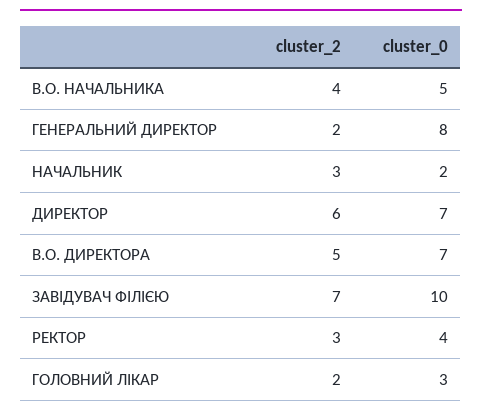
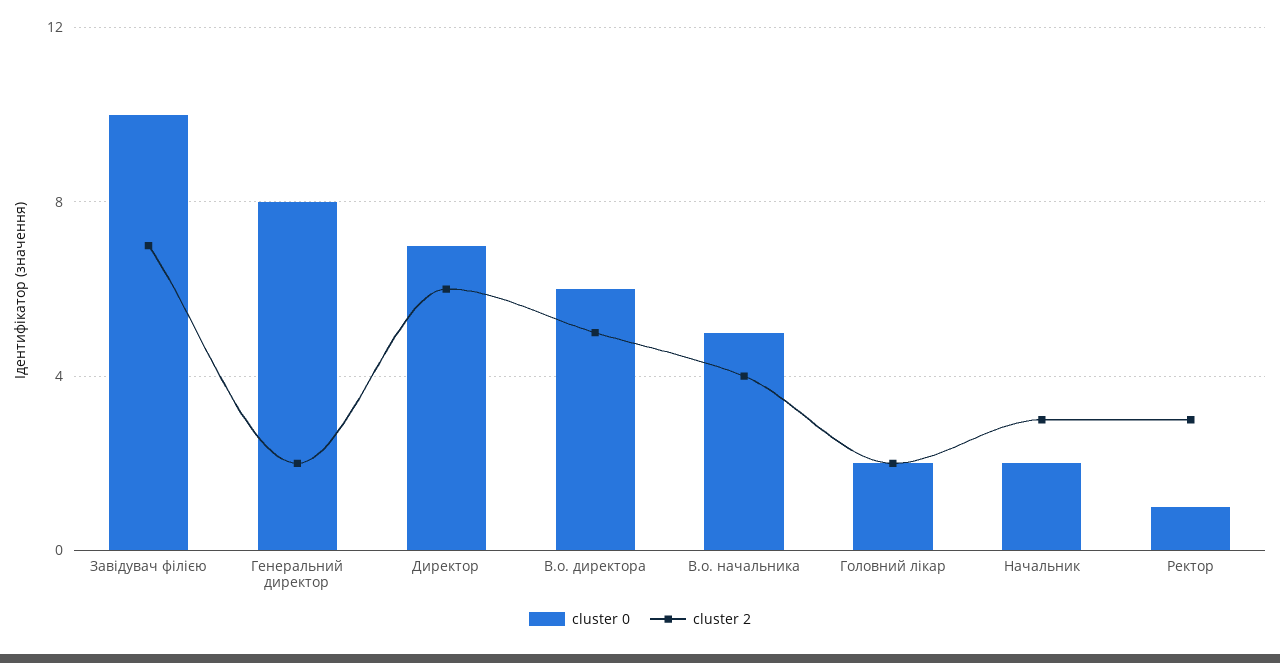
  {
    "cluster_2": {
      "В.О. НАЧАЛЬНИКА": 4,
      "ГЕНЕРАЛЬНИЙ ДИРЕКТОР": 2,
      "НАЧАЛЬНИК": 3,
      "ДИРЕКТОР": 6,
      "В.О. ДИРЕКТОРА": 5,
      "ЗАВІДУВАЧ ФІЛІЄЮ": 7,
      "РЕКТОР": 3,
      "ГОЛОВНИЙ ЛІКАР": 2
    },
    "cluster_0": {
      "В.О. НАЧАЛЬНИКА": 5,
      "ГЕНЕРАЛЬНИЙ ДИРЕКТОР": 8,
      "НАЧАЛЬНИК": 2,
      "ДИРЕКТОР": 7,
-     "В.О. ДИРЕКТОРА": 7,
+     "В.О. ДИРЕКТОРА": 6,
      "ЗАВІДУВАЧ ФІЛІЄЮ": 10,
-     "РЕКТОР": 4,
+     "РЕКТОР": 1,
-     "ГОЛОВНИЙ ЛІКАР": 3
+     "ГОЛОВНИЙ ЛІКАР": 2
    }
  }

